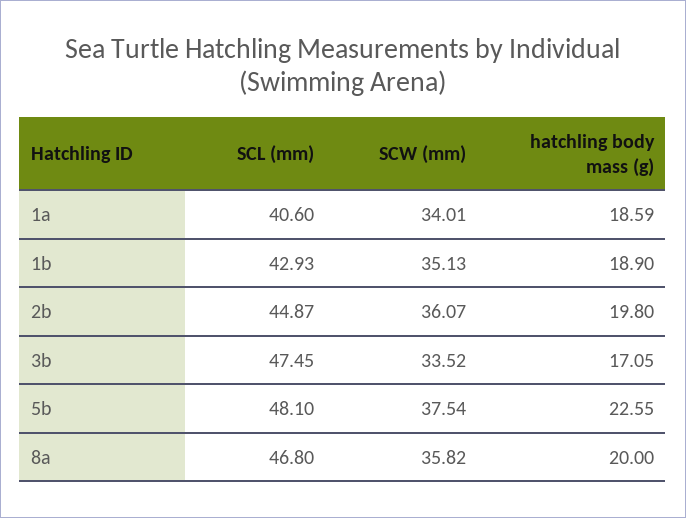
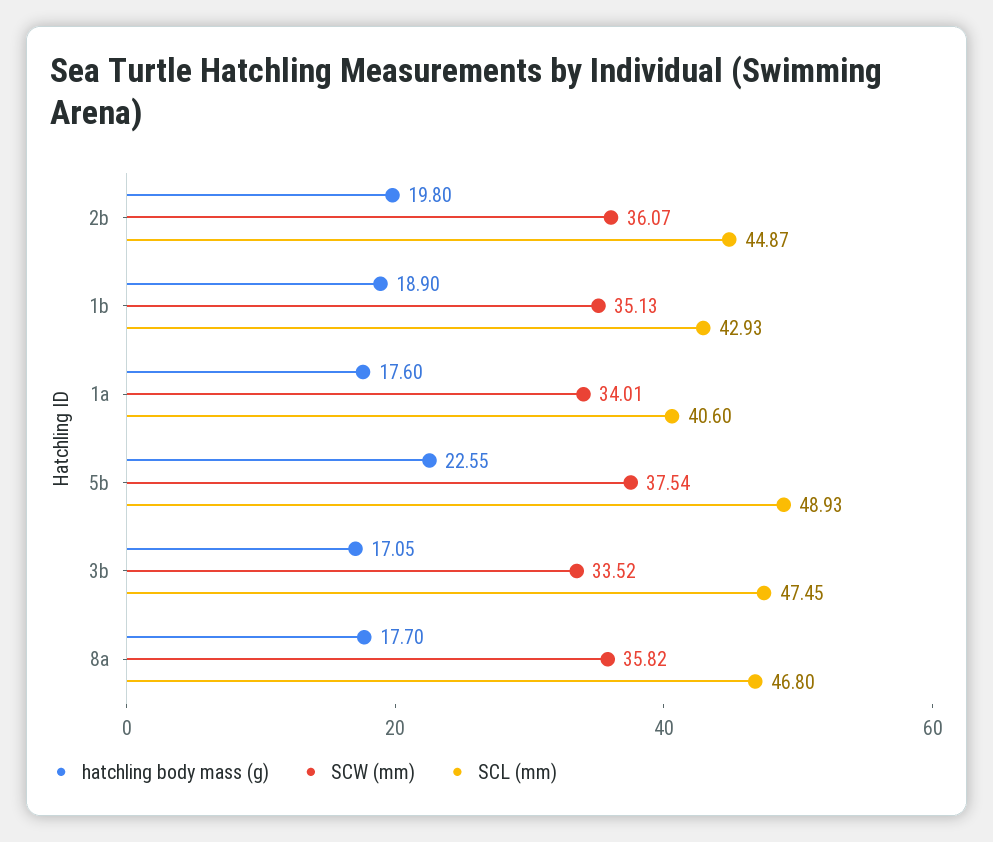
  {
    "SCL (mm)": {
      "1a": 40.6,
      "1b": 42.93,
      "2b": 44.87,
      "3b": 47.45,
-     "5b": 48.1,
+     "5b": 48.93,
      "8a": 46.8
    },
    "SCW (mm)": {
      "1a": 34.01,
      "1b": 35.13,
      "2b": 36.07,
      "3b": 33.52,
      "5b": 37.54,
      "8a": 35.82
    },
    "hatchling body mass (g)": {
-     "1a": 18.59,
+     "1a": 17.6,
      "1b": 18.9,
      "2b": 19.8,
      "3b": 17.05,
      "5b": 22.55,
-     "8a": 20
+     "8a": 17.7
    }
  }

